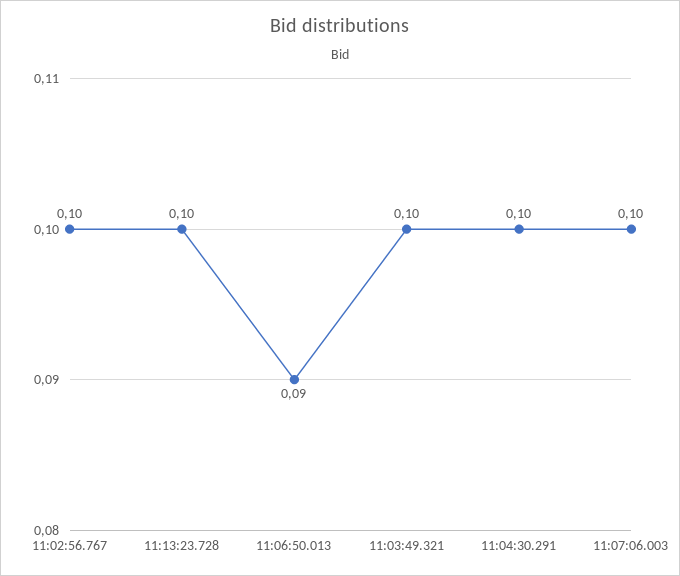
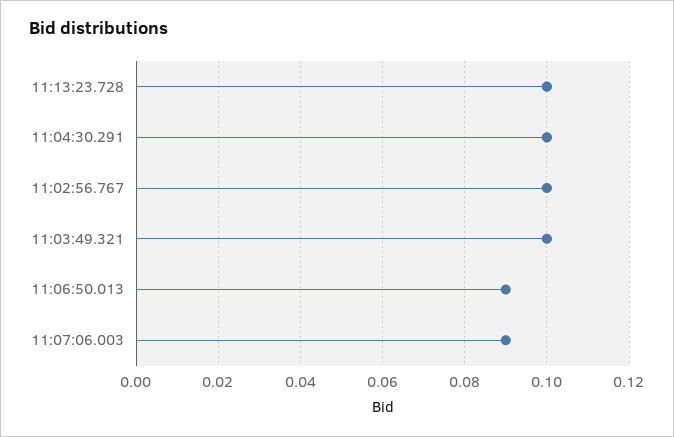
  {
    "11:02:56.767": 0.1,
    "11:13:23.728": 0.1,
    "11:06:50.013": 0.09,
    "11:03:49.321": 0.1,
    "11:04:30.291": 0.1,
-   "11:07:06.003": 0.1
+   "11:07:06.003": 0.09
  }

